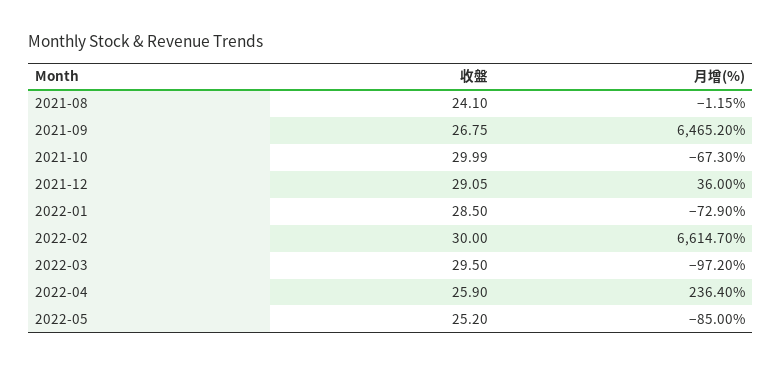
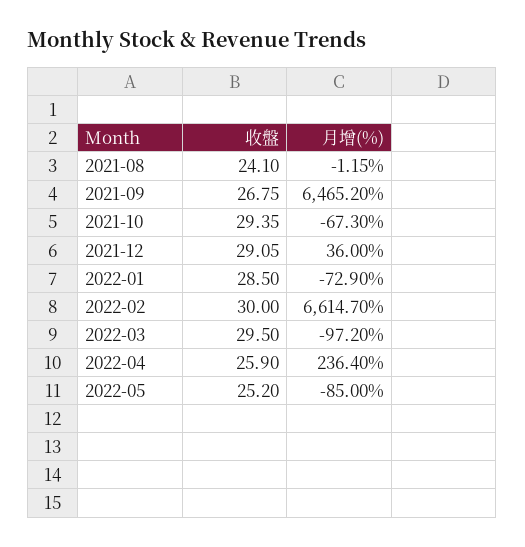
  {
    "收盤": {
      "2021-08": 24.1,
      "2021-09": 26.75,
-     "2021-10": 29.99,
+     "2021-10": 29.35,
      "2021-12": 29.05,
      "2022-01": 28.5,
      "2022-02": 30,
      "2022-03": 29.5,
      "2022-04": 25.9,
      "2022-05": 25.2
    },
    "月增(%)": {
      "2021-08": -1.15,
      "2021-09": 6465.2,
      "2021-10": -67.3,
      "2021-12": 36,
      "2022-01": -72.9,
      "2022-02": 6614.7,
      "2022-03": -97.2,
      "2022-04": 236.4,
      "2022-05": -85
    }
  }

